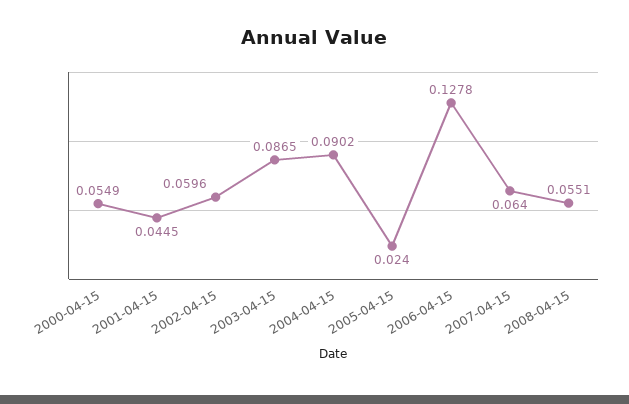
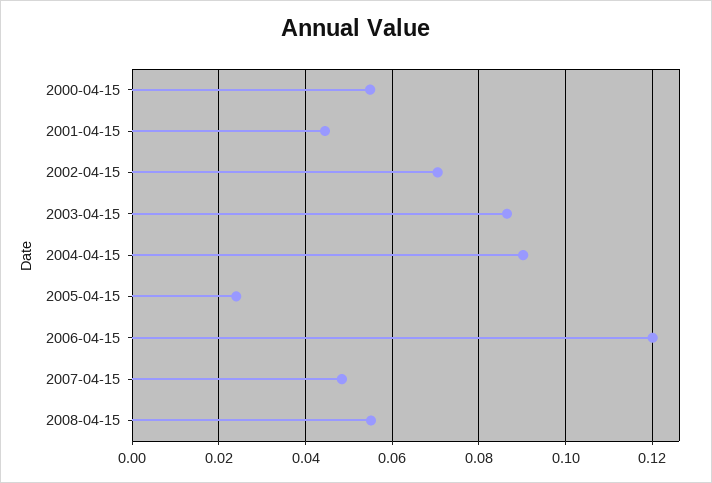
  {
    "2000-04-15": 0.0549,
    "2001-04-15": 0.0445,
-   "2002-04-15": 0.0596,
+   "2002-04-15": 0.07,
    "2003-04-15": 0.0865,
    "2004-04-15": 0.0902,
    "2005-04-15": 0.024,
-   "2006-04-15": 0.1278,
+   "2006-04-15": 0.12,
-   "2007-04-15": 0.064,
+   "2007-04-15": 0.048,
    "2008-04-15": 0.0551
  }

